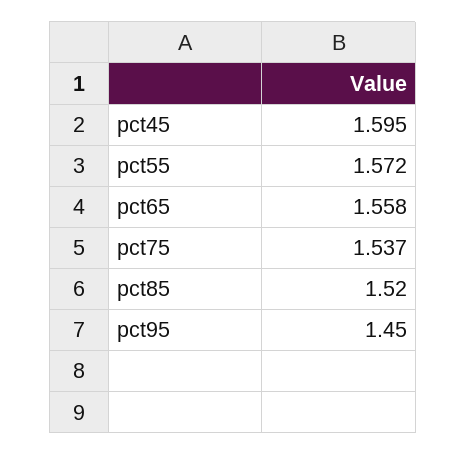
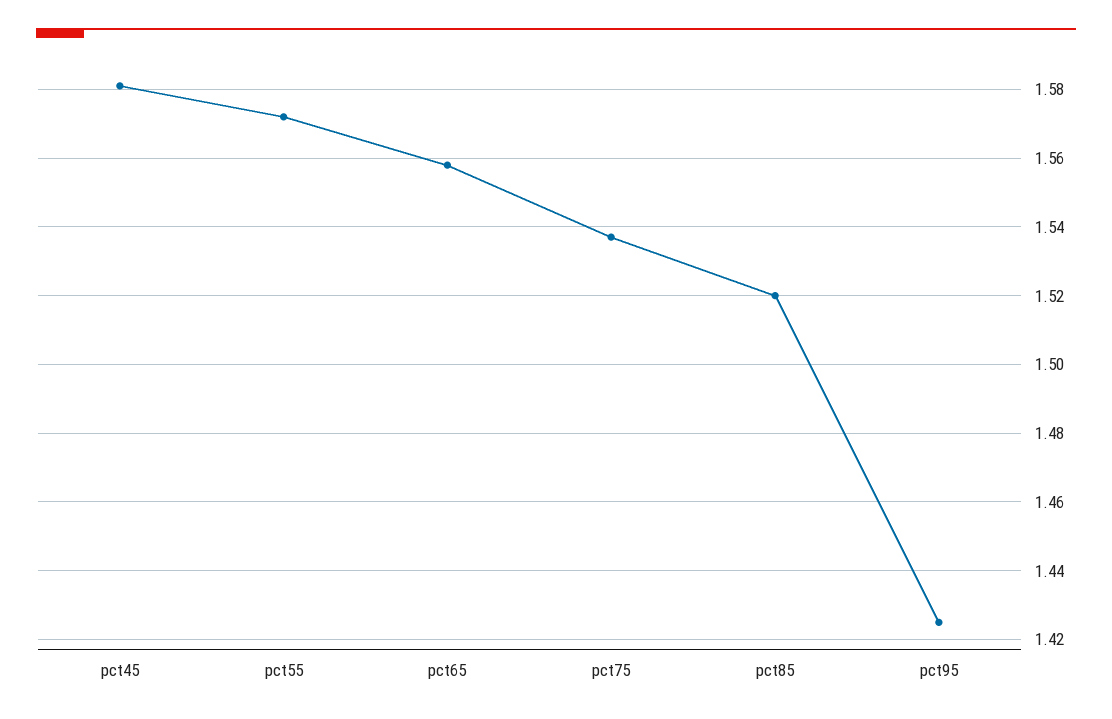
  {
-   "pct45": 1.595,
+   "pct45": 1.58,
    "pct55": 1.572,
    "pct65": 1.558,
    "pct75": 1.537,
    "pct85": 1.52,
-   "pct95": 1.45
+   "pct95": 1.425
  }

